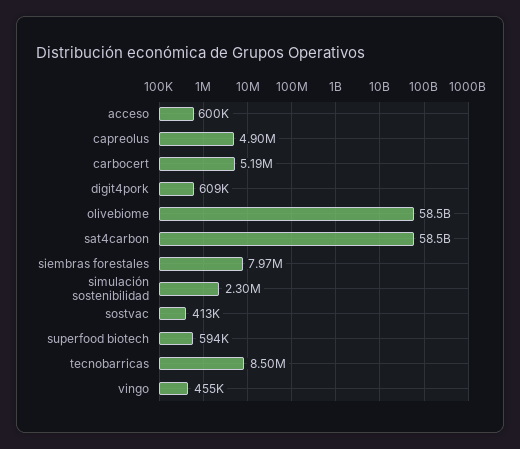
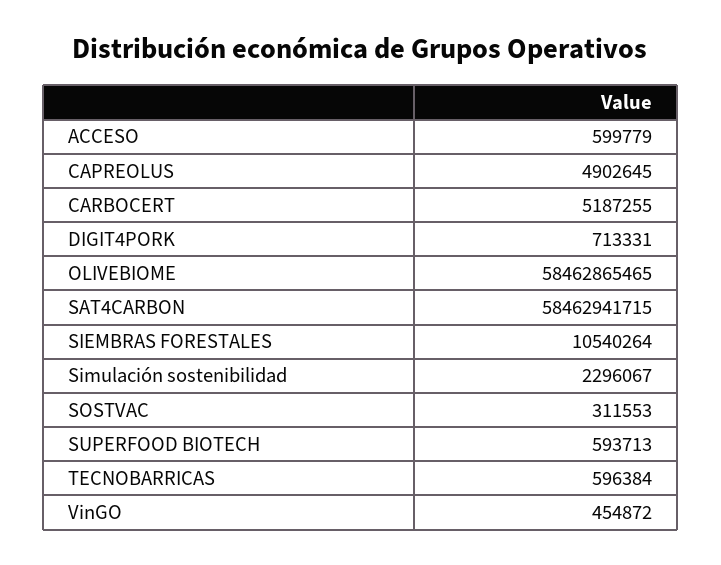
  {
    "acceso": 599779,
    "capreolus": 4902645,
    "carbocert": 5187255,
-   "digit4pork": 609000,
+   "digit4pork": 713331,
    "olivebiome": 58462865465,
    "sat4carbon": 58462941715,
-   "siembras forestales": 7970000,
+   "siembras forestales": 10540264,
    "simulación sostenibilidad": 2296067,
-   "sostvac": 413000,
+   "sostvac": 311553,
    "superfood biotech": 593713,
-   "tecnobarricas": 8500000,
+   "tecnobarricas": 596384,
    "vingo": 454872
  }

